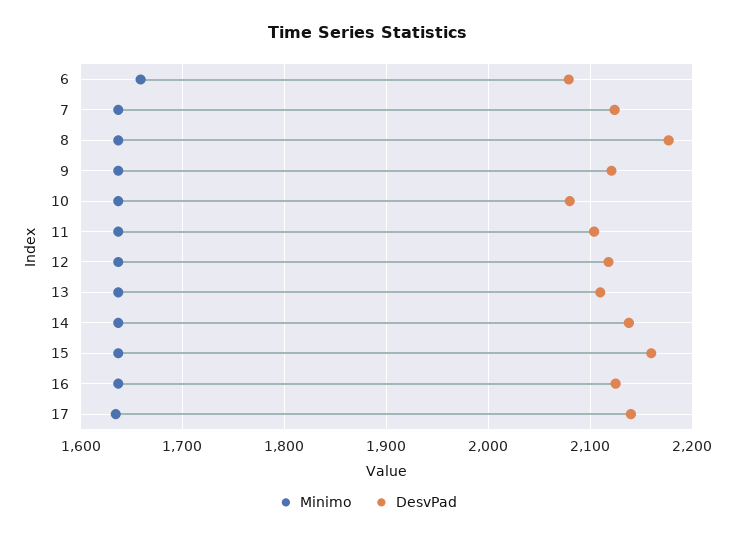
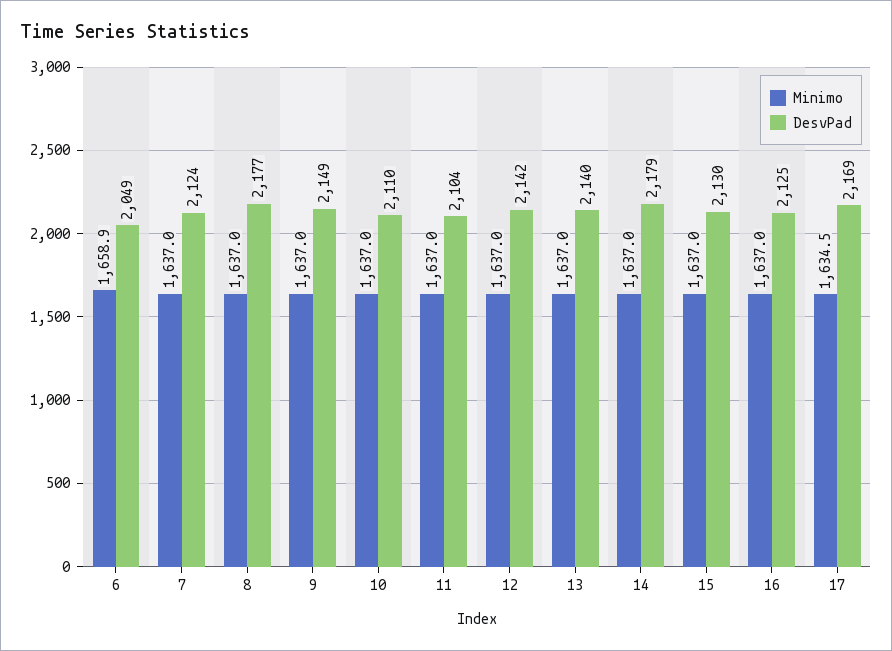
  {
    "Minimo": {
      "6": 1658.9,
      "7": 1637,
      "8": 1637,
      "9": 1637,
      "10": 1637,
      "11": 1637,
      "12": 1637,
      "13": 1637,
      "14": 1637,
      "15": 1637,
      "16": 1637,
      "17": 1634.5
    },
    "DesvPad": {
-     "6": 2080,
+     "6": 2049,
      "7": 2124,
      "8": 2177,
-     "9": 2120,
+     "9": 2149,
-     "10": 2080,
+     "10": 2110,
      "11": 2104,
-     "12": 2120,
+     "12": 2142,
-     "13": 2110,
+     "13": 2140,
-     "14": 2140,
+     "14": 2179,
-     "15": 2160,
+     "15": 2130,
      "16": 2125,
-     "17": 2140
+     "17": 2169
    }
  }

